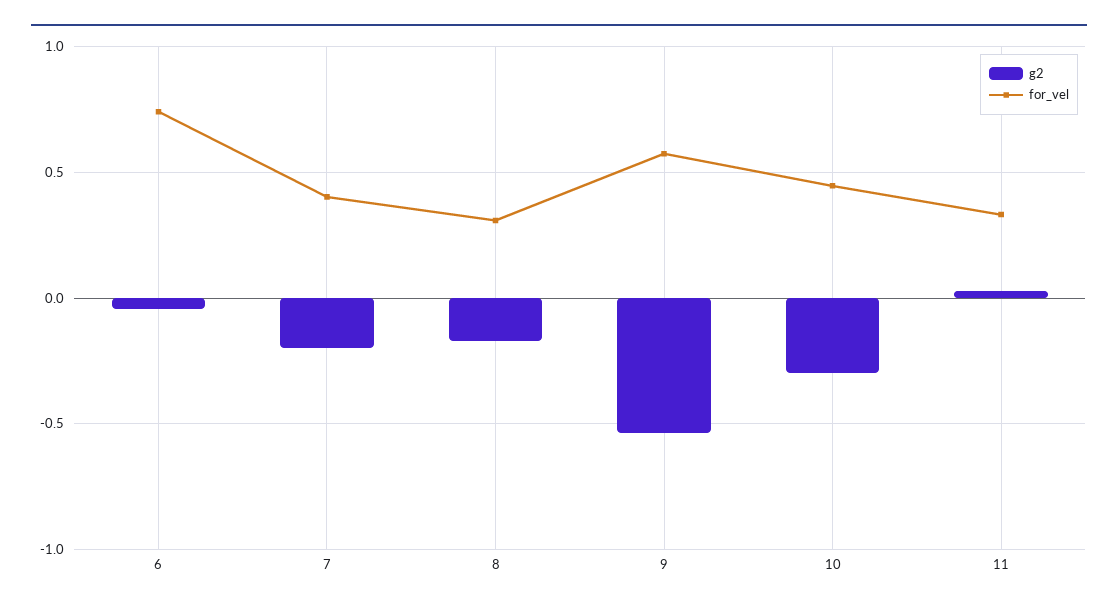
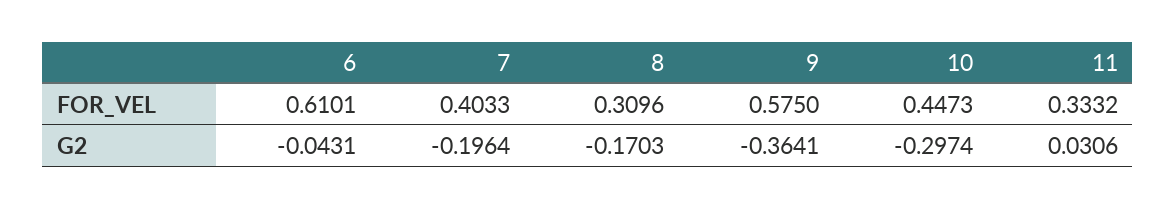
  {
    "g2": {
      "6": -0.0431,
      "7": -0.1964,
      "8": -0.1703,
-     "9": -0.55,
+     "9": -0.3641,
      "10": -0.2974,
      "11": 0.0306
    },
    "for_vel": {
-     "6": 0.75,
+     "6": 0.6101,
      "7": 0.4033,
      "8": 0.3096,
      "9": 0.575,
      "10": 0.4473,
      "11": 0.3332
    }
  }

